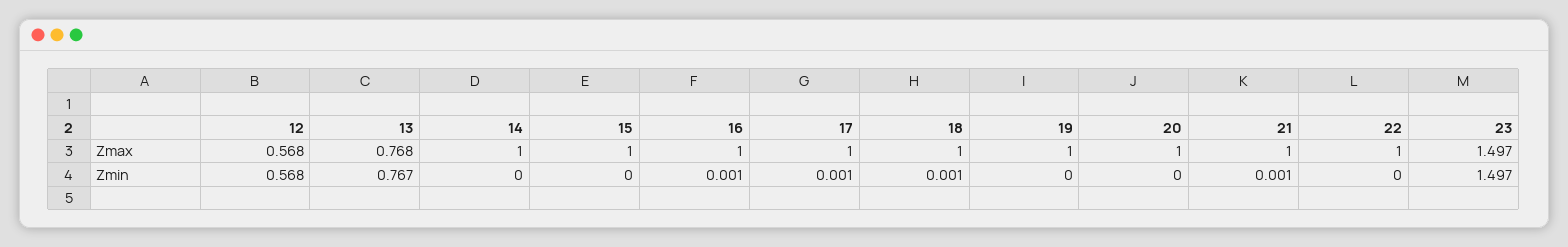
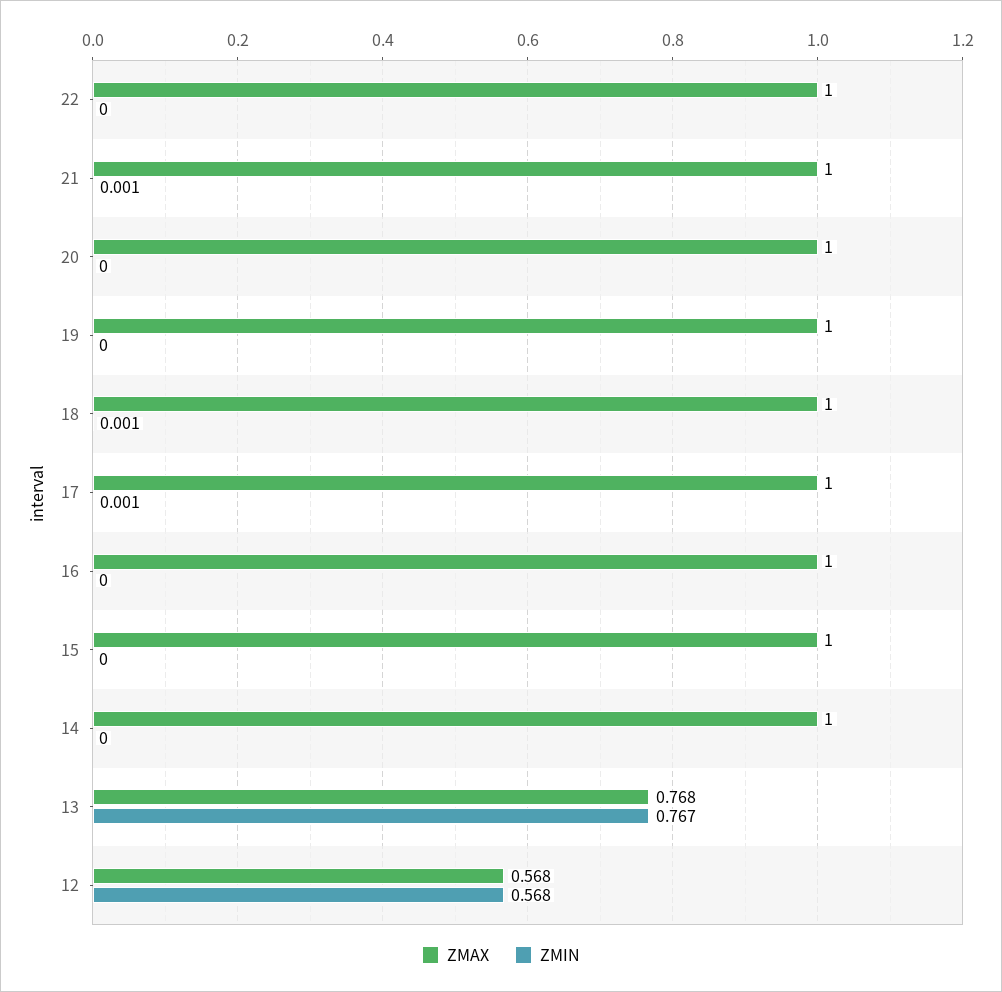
  {
    "Zmax": {
      "12": 0.568,
      "13": 0.768,
      "14": 1,
      "15": 1,
      "16": 1,
      "17": 1,
      "18": 1,
      "19": 1,
      "20": 1,
      "21": 1,
-     "22": 1,
+     "22": 1
-     "23": 1.497
    },
    "Zmin": {
      "12": 0.568,
      "13": 0.767,
      "14": 0,
      "15": 0,
-     "16": 0.001,
+     "16": 0,
      "17": 0.001,
      "18": 0.001,
      "19": 0,
      "20": 0,
      "21": 0.001,
-     "22": 0,
+     "22": 0
-     "23": 1.497
    }
  }

